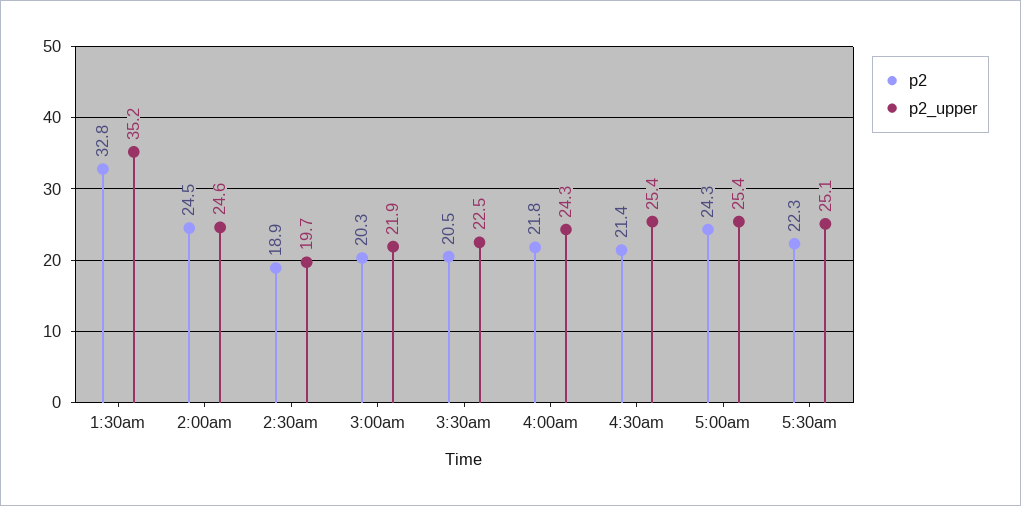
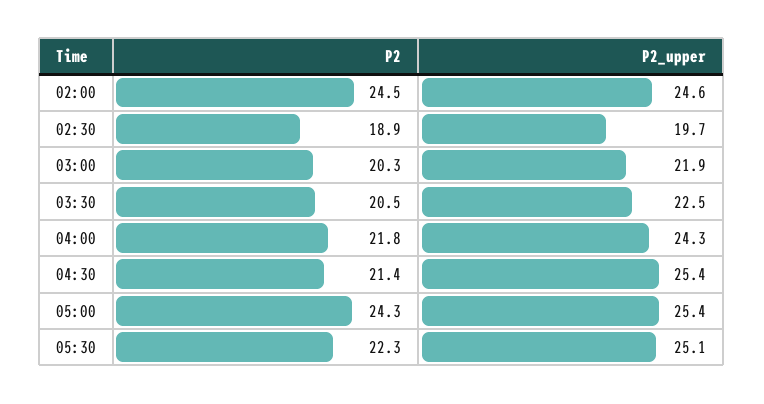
  {
    "p2": {
-     "1:30am": 32.8,
      "2:00am": 24.5,
      "2:30am": 18.9,
      "3:00am": 20.3,
      "3:30am": 20.5,
      "4:00am": 21.8,
      "4:30am": 21.4,
      "5:00am": 24.3,
      "5:30am": 22.3
    },
    "p2_upper": {
-     "1:30am": 35.2,
      "2:00am": 24.6,
      "2:30am": 19.7,
      "3:00am": 21.9,
      "3:30am": 22.5,
      "4:00am": 24.3,
      "4:30am": 25.4,
      "5:00am": 25.4,
      "5:30am": 25.1
    }
  }

